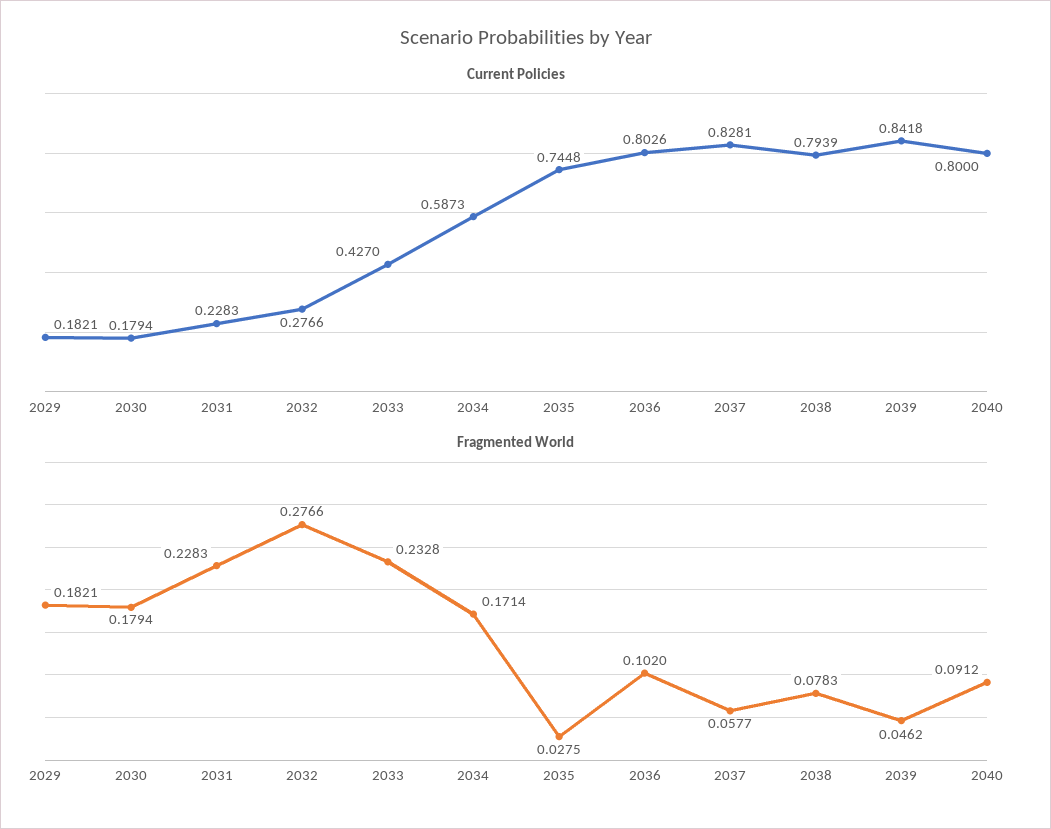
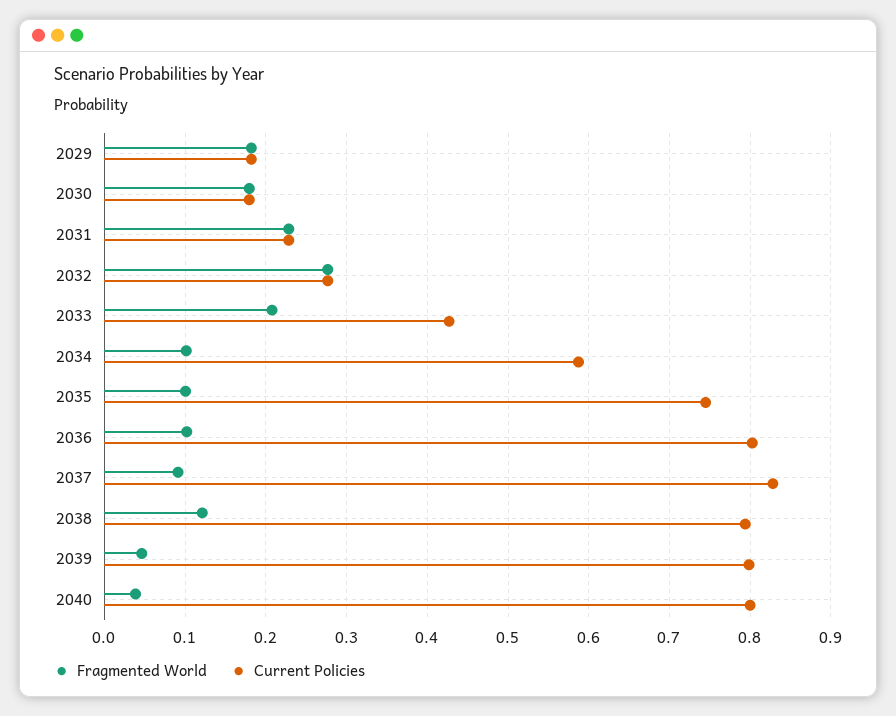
  {
    "Current Policies": {
      "2029": 0.1821,
      "2030": 0.1794,
      "2031": 0.2283,
      "2032": 0.2766,
      "2033": 0.427,
      "2034": 0.5873,
      "2035": 0.7448,
      "2036": 0.8026,
      "2037": 0.8281,
      "2038": 0.7939,
-     "2039": 0.8418,
+     "2039": 0.8,
      "2040": 0.8
    },
    "Fragmented World": {
      "2029": 0.1821,
      "2030": 0.1794,
      "2031": 0.2283,
      "2032": 0.2766,
-     "2033": 0.2328,
+     "2033": 0.21,
-     "2034": 0.1714,
+     "2034": 0.1,
-     "2035": 0.0275,
+     "2035": 0.1,
      "2036": 0.102,
-     "2037": 0.0577,
+     "2037": 0.09,
-     "2038": 0.0783,
+     "2038": 0.12,
      "2039": 0.0462,
-     "2040": 0.0912
+     "2040": 0.04
    }
  }

